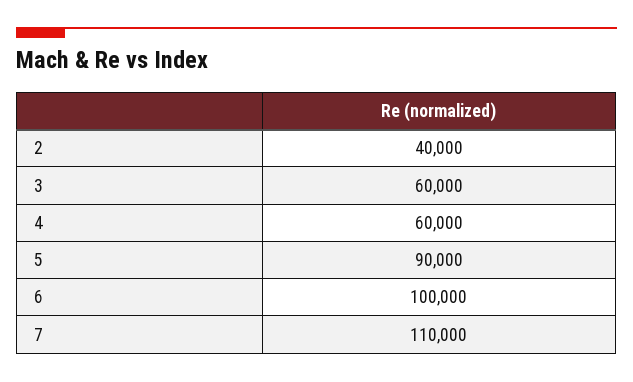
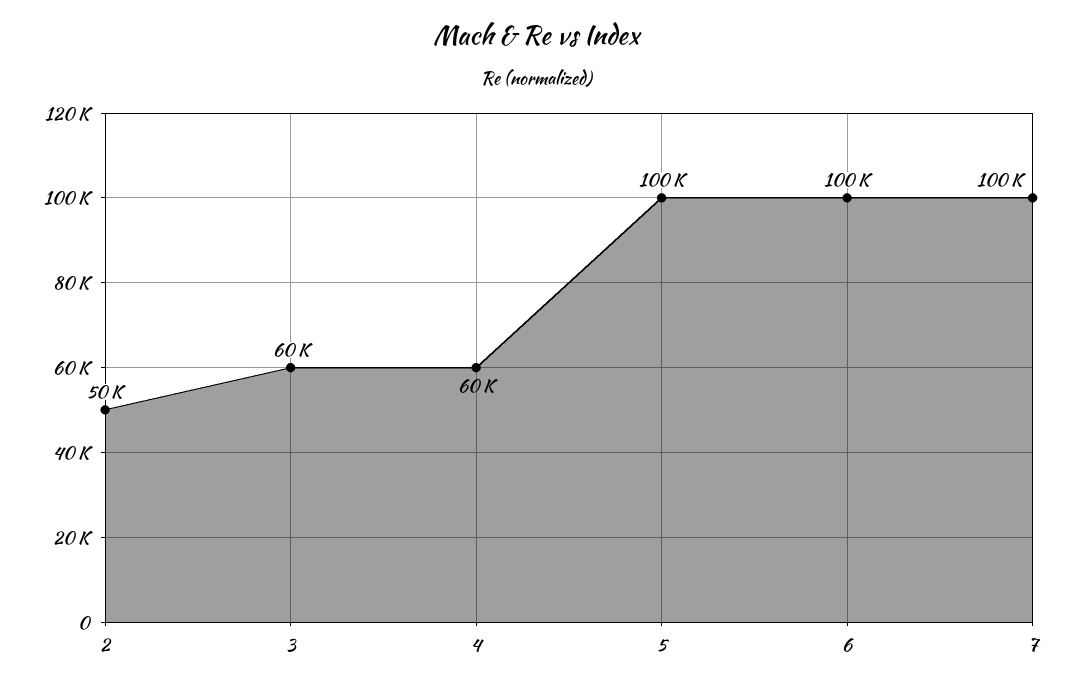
  {
-   "2": 40000,
+   "2": 50000,
    "3": 60000,
    "4": 60000,
-   "5": 90000,
+   "5": 100000,
    "6": 100000,
-   "7": 110000
+   "7": 100000
  }

